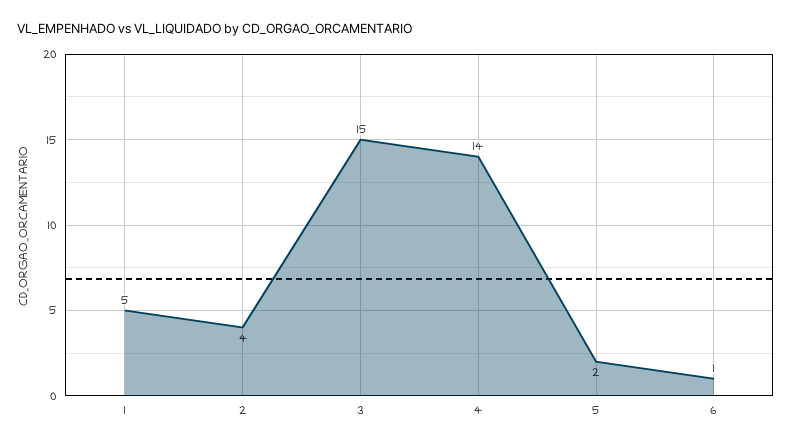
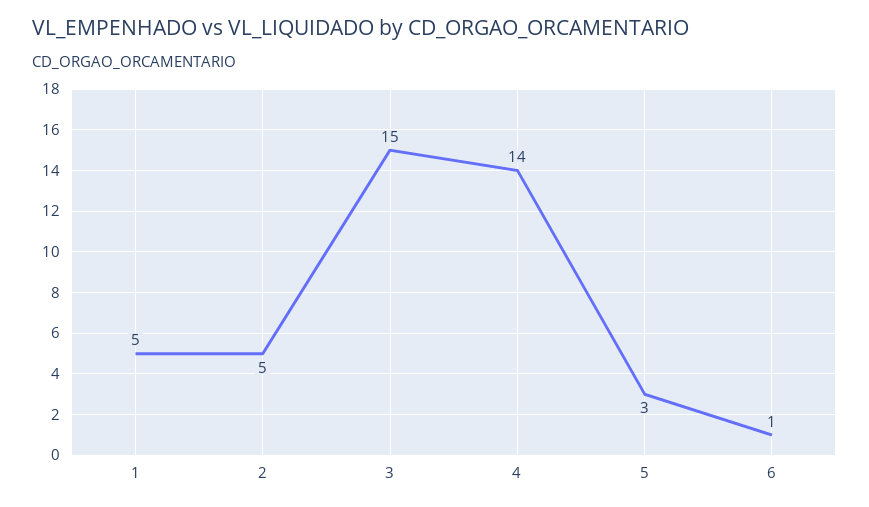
  {
    "1": 5,
-   "2": 4,
+   "2": 5,
    "3": 15,
    "4": 14,
-   "5": 2,
+   "5": 3,
    "6": 1
  }

